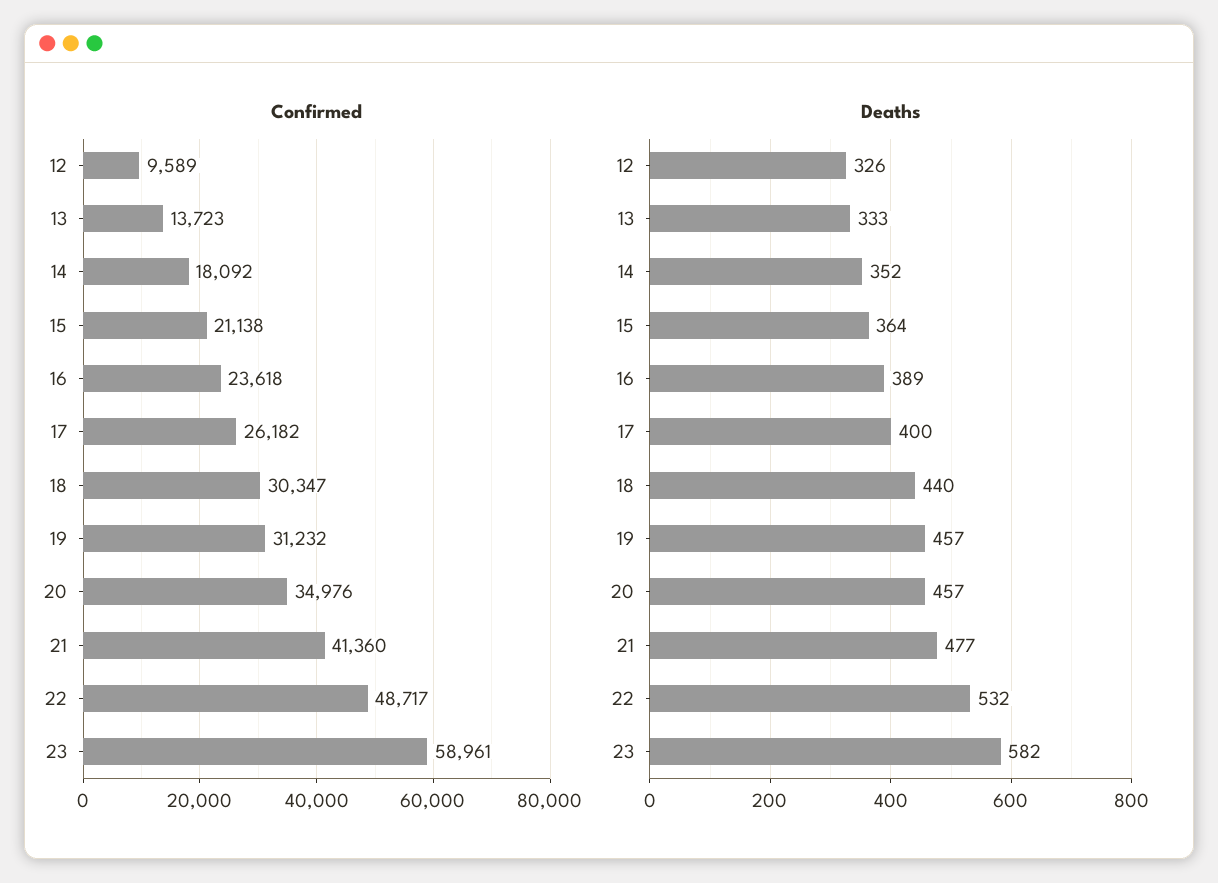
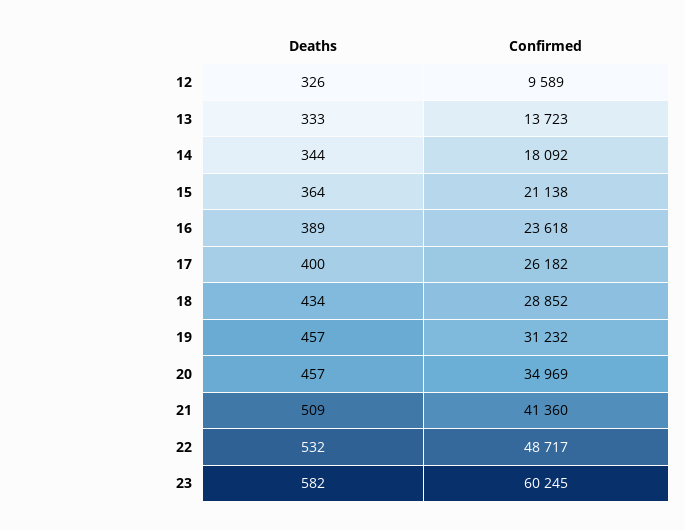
  {
    "Confirmed": {
      "12": 9589,
      "13": 13723,
      "14": 18092,
      "15": 21138,
      "16": 23618,
      "17": 26182,
-     "18": 30347,
+     "18": 28852,
      "19": 31232,
-     "20": 34976,
+     "20": 34969,
      "21": 41360,
      "22": 48717,
-     "23": 58961
+     "23": 60245
    },
    "Deaths": {
      "12": 326,
      "13": 333,
-     "14": 352,
+     "14": 344,
      "15": 364,
      "16": 389,
      "17": 400,
-     "18": 440,
+     "18": 434,
      "19": 457,
      "20": 457,
-     "21": 477,
+     "21": 509,
      "22": 532,
      "23": 582
    }
  }

